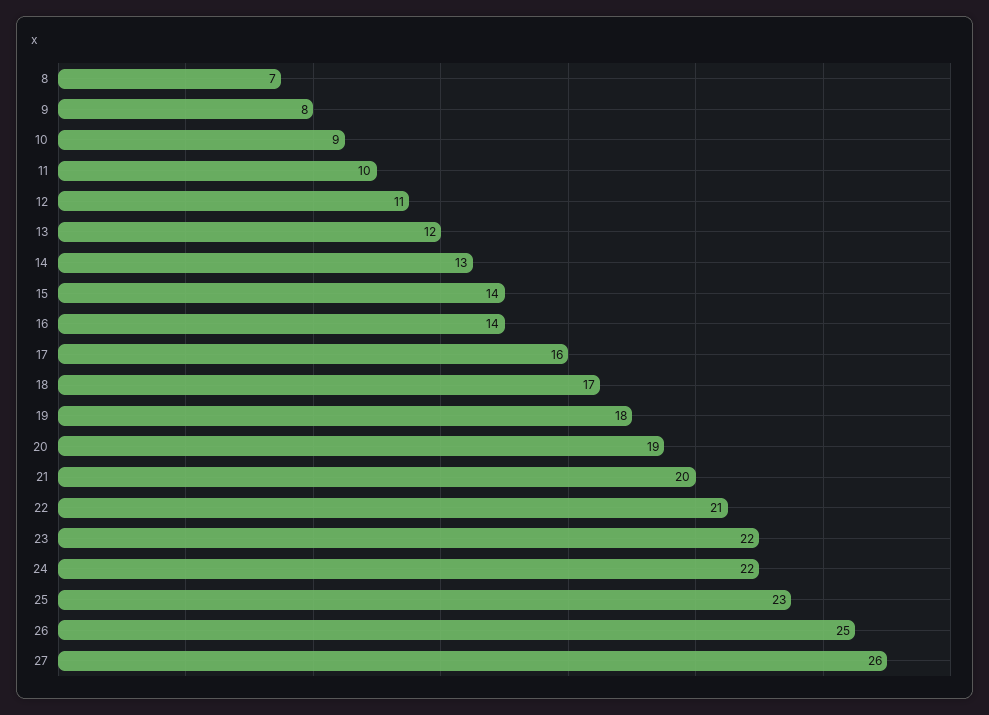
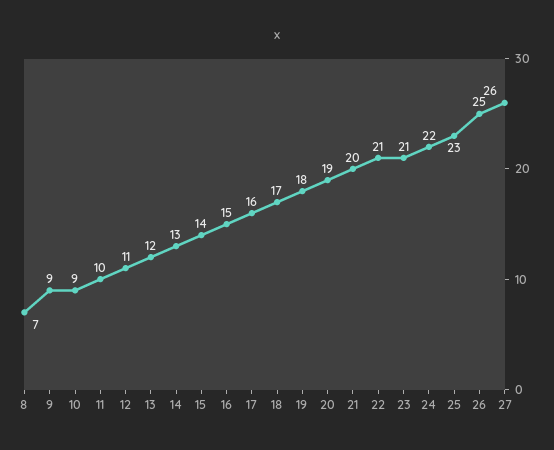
  {
    "8": 7,
-   "9": 8,
+   "9": 9,
    "10": 9,
    "11": 10,
    "12": 11,
    "13": 12,
    "14": 13,
    "15": 14,
-   "16": 14,
+   "16": 15,
    "17": 16,
    "18": 17,
    "19": 18,
    "20": 19,
    "21": 20,
    "22": 21,
-   "23": 22,
+   "23": 21,
    "24": 22,
    "25": 23,
    "26": 25,
    "27": 26
  }

